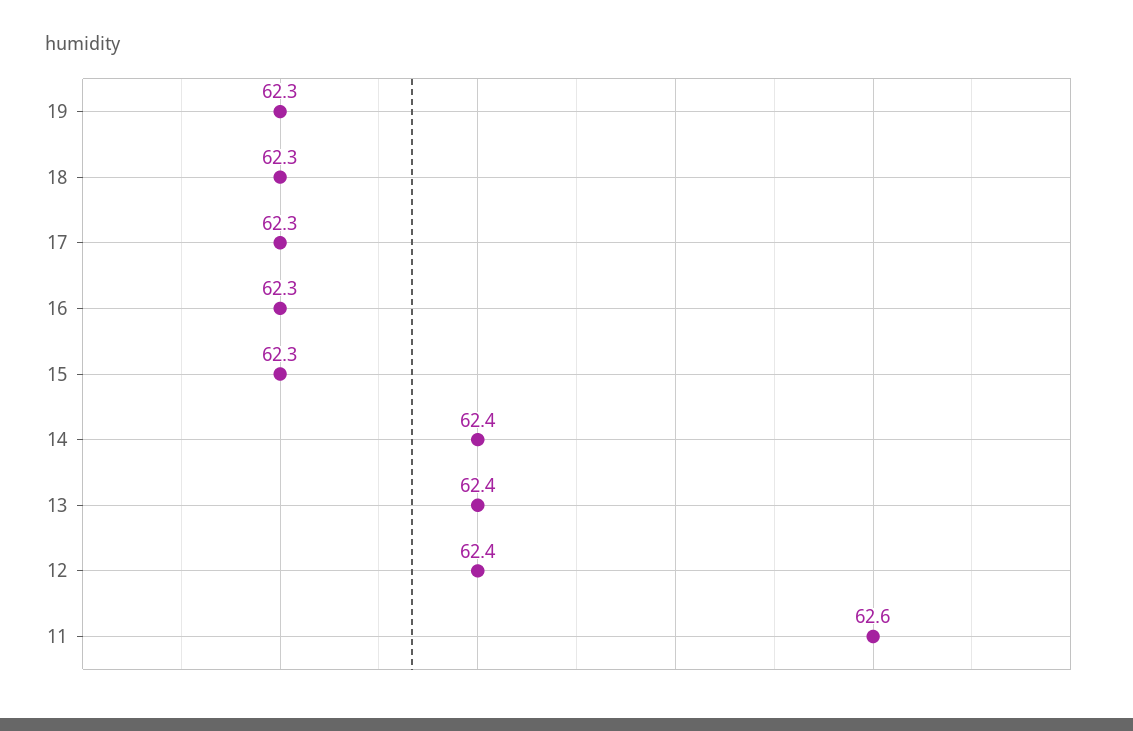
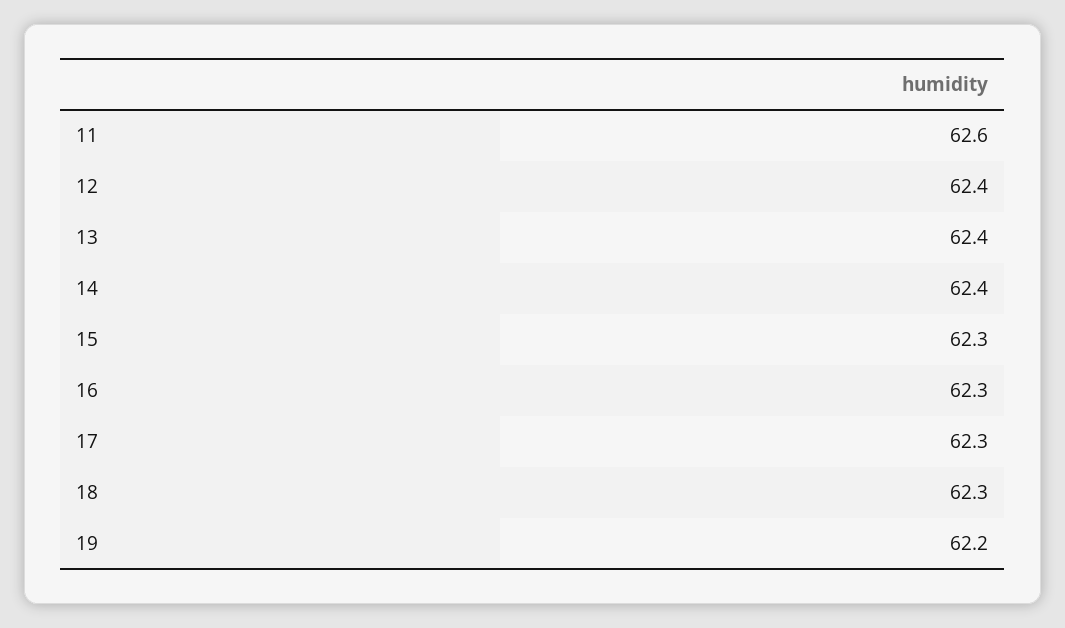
  {
-   "19": 62.3,
+   "19": 62.2,
    "18": 62.3,
    "17": 62.3,
    "16": 62.3,
    "15": 62.3,
    "14": 62.4,
    "13": 62.4,
    "12": 62.4,
    "11": 62.6
  }

